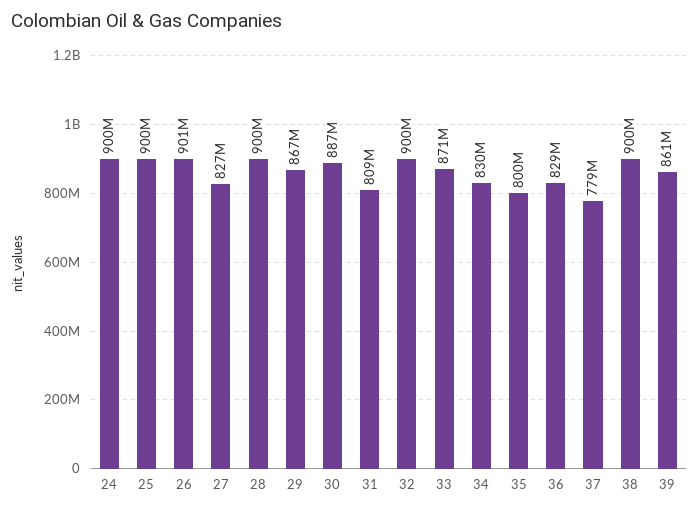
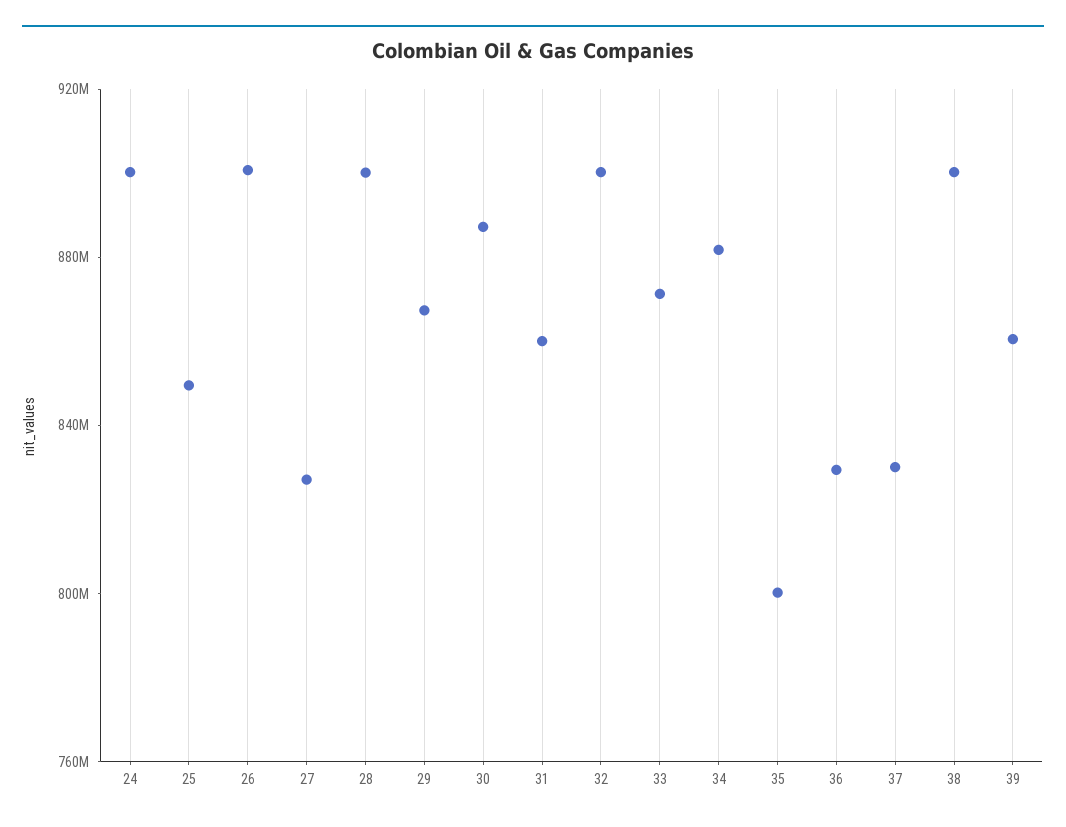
  {
    "24": 900000000,
-   "25": 900000000,
+   "25": 850000000,
    "26": 901000000,
    "27": 827000000,
    "28": 900000000,
    "29": 867000000,
    "30": 887000000,
-   "31": 809000000,
+   "31": 860000000,
    "32": 900000000,
    "33": 871000000,
-   "34": 830000000,
+   "34": 880000000,
    "35": 800000000,
    "36": 829000000,
-   "37": 779000000,
+   "37": 830000000,
    "38": 900000000,
    "39": 861000000
  }

